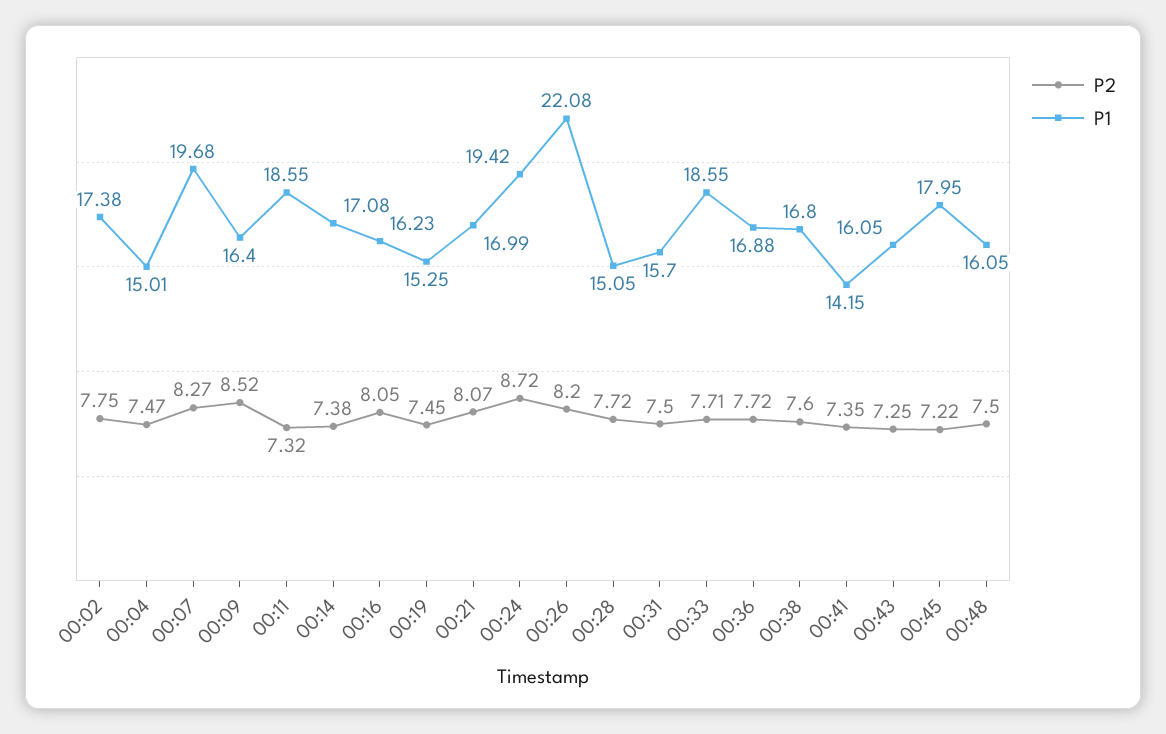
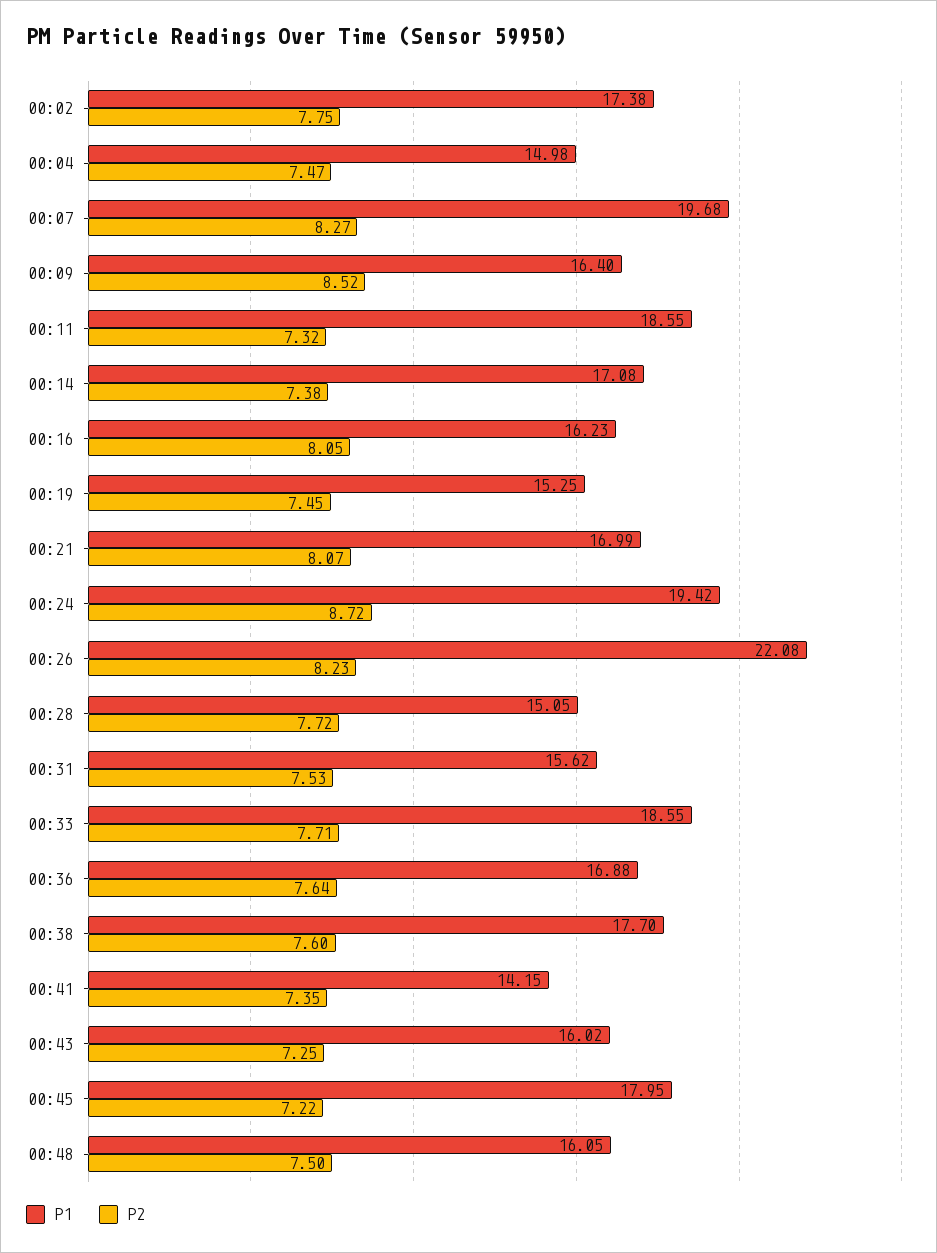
  {
    "P2": {
      "00:02": 7.75,
      "00:04": 7.47,
      "00:07": 8.27,
      "00:09": 8.52,
      "00:11": 7.32,
      "00:14": 7.38,
      "00:16": 8.05,
      "00:19": 7.45,
      "00:21": 8.07,
      "00:24": 8.72,
-     "00:26": 8.2,
+     "00:26": 8.23,
      "00:28": 7.72,
-     "00:31": 7.5,
+     "00:31": 7.53,
      "00:33": 7.71,
-     "00:36": 7.72,
+     "00:36": 7.64,
      "00:38": 7.6,
      "00:41": 7.35,
      "00:43": 7.25,
      "00:45": 7.22,
      "00:48": 7.5
    },
    "P1": {
      "00:02": 17.38,
-     "00:04": 15.01,
+     "00:04": 14.98,
      "00:07": 19.68,
      "00:09": 16.4,
      "00:11": 18.55,
      "00:14": 17.08,
      "00:16": 16.23,
      "00:19": 15.25,
      "00:21": 16.99,
      "00:24": 19.42,
      "00:26": 22.08,
      "00:28": 15.05,
-     "00:31": 15.7,
+     "00:31": 15.62,
      "00:33": 18.55,
      "00:36": 16.88,
-     "00:38": 16.8,
+     "00:38": 17.7,
      "00:41": 14.15,
-     "00:43": 16.05,
+     "00:43": 16.02,
      "00:45": 17.95,
      "00:48": 16.05
    }
  }

